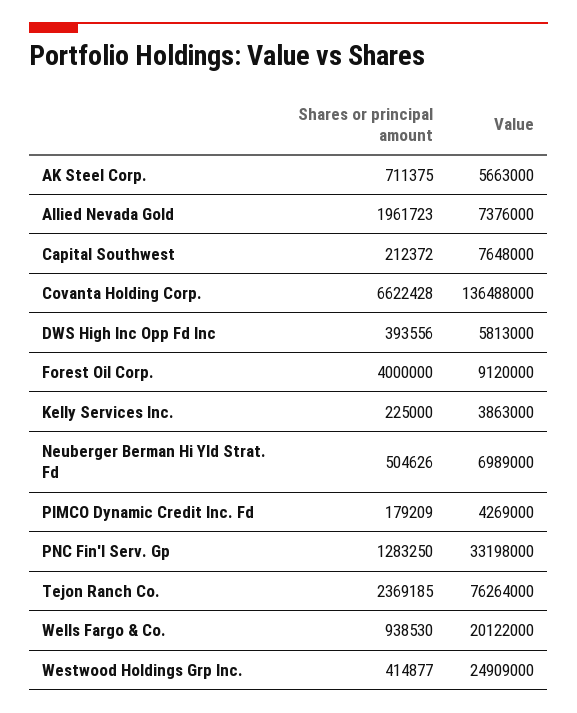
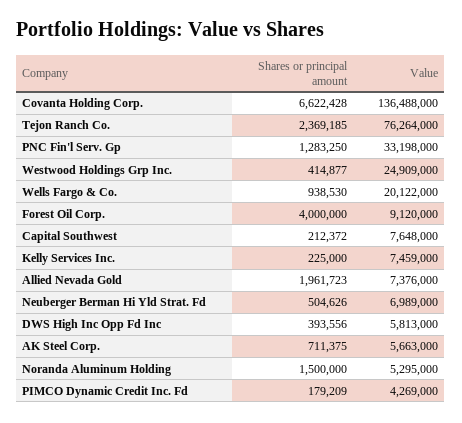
  {
    "Shares or principal amount": {
      "AK Steel Corp.": 711375,
      "Allied Nevada Gold": 1961723,
      "Capital Southwest": 212372,
      "Covanta Holding Corp.": 6622428,
      "DWS High Inc Opp Fd Inc": 393556,
      "Forest Oil Corp.": 4000000,
      "Kelly Services Inc.": 225000,
      "Neuberger Berman Hi Yld Strat. Fd": 504626,
      "PIMCO Dynamic Credit Inc. Fd": 179209,
      "PNC Fin'l Serv. Gp": 1283250,
      "Tejon Ranch Co.": 2369185,
      "Wells Fargo & Co.": 938530,
-     "Westwood Holdings Grp Inc.": 414877
+     "Westwood Holdings Grp Inc.": 414877,
+     "Noranda Aluminum Holding": 1500000
    },
    "Value": {
      "AK Steel Corp.": 5663000,
      "Allied Nevada Gold": 7376000,
      "Capital Southwest": 7648000,
      "Covanta Holding Corp.": 136488000,
      "DWS High Inc Opp Fd Inc": 5813000,
      "Forest Oil Corp.": 9120000,
-     "Kelly Services Inc.": 3863000,
+     "Kelly Services Inc.": 7459000,
      "Neuberger Berman Hi Yld Strat. Fd": 6989000,
      "PIMCO Dynamic Credit Inc. Fd": 4269000,
      "PNC Fin'l Serv. Gp": 33198000,
      "Tejon Ranch Co.": 76264000,
      "Wells Fargo & Co.": 20122000,
-     "Westwood Holdings Grp Inc.": 24909000
+     "Westwood Holdings Grp Inc.": 24909000,
+     "Noranda Aluminum Holding": 5295000
    }
  }

